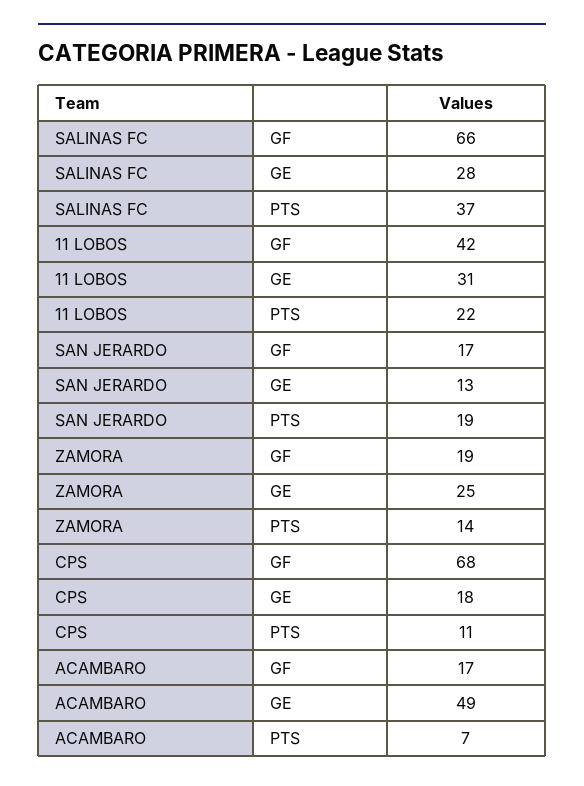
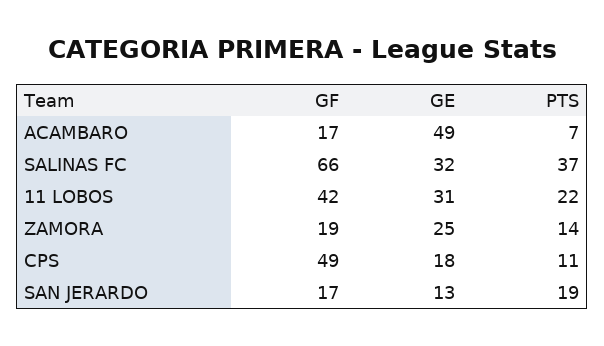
  {
    "SALINAS FC": {
      "GF": 66,
-     "GE": 28,
+     "GE": 32,
      "PTS": 37
    },
    "11 LOBOS": {
      "GF": 42,
      "GE": 31,
      "PTS": 22
    },
    "SAN JERARDO": {
      "GF": 17,
      "GE": 13,
      "PTS": 19
    },
    "ZAMORA": {
      "GF": 19,
      "GE": 25,
      "PTS": 14
    },
    "CPS": {
-     "GF": 68,
+     "GF": 49,
      "GE": 18,
      "PTS": 11
    },
    "ACAMBARO": {
      "GF": 17,
      "GE": 49,
      "PTS": 7
    }
  }

